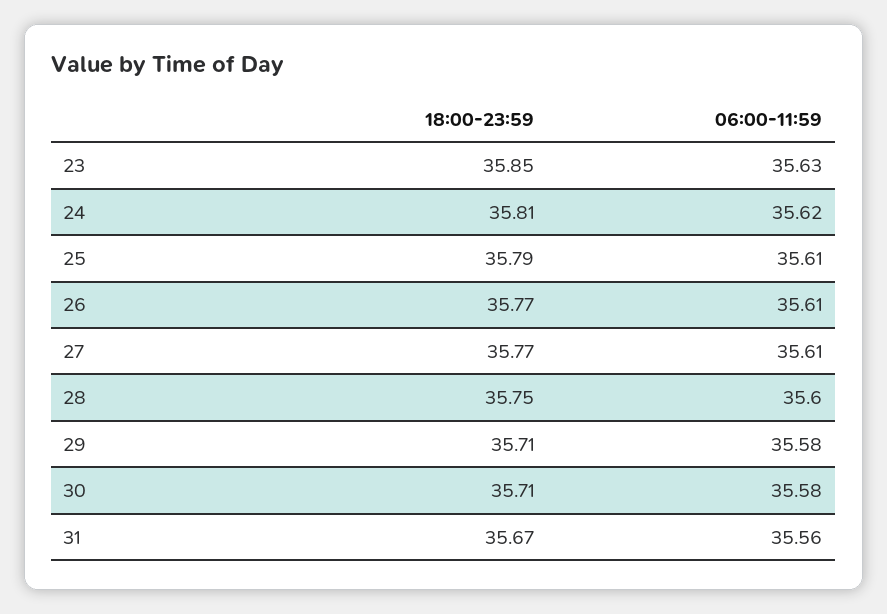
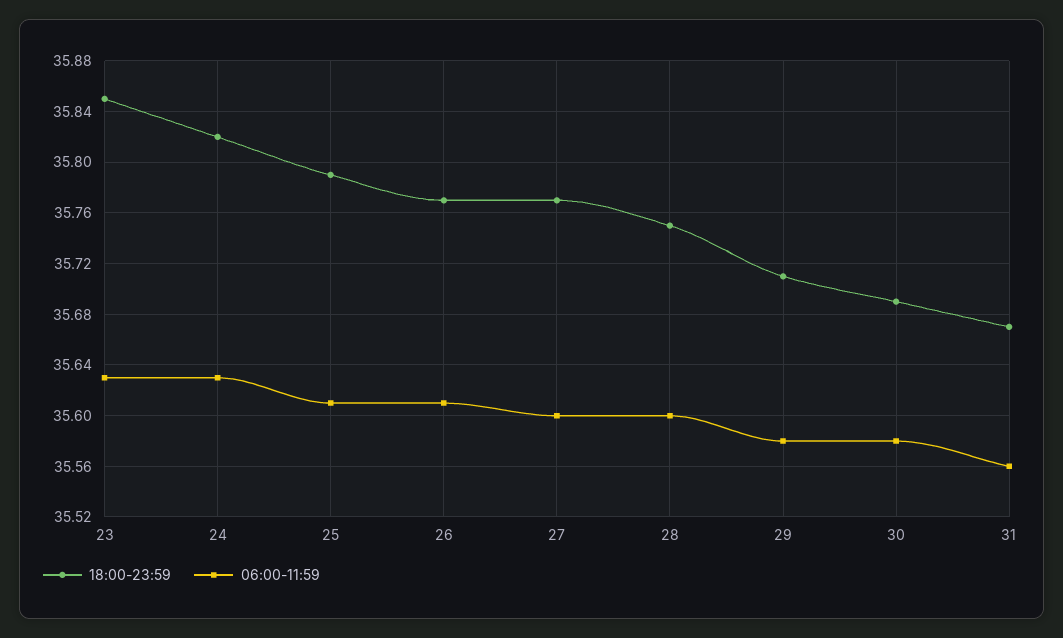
  {
    "18:00-23:59": {
      "23": 35.85,
-     "24": 35.81,
+     "24": 35.82,
      "25": 35.79,
      "26": 35.77,
      "27": 35.77,
      "28": 35.75,
      "29": 35.71,
-     "30": 35.71,
+     "30": 35.69,
      "31": 35.67
    },
    "06:00-11:59": {
      "23": 35.63,
-     "24": 35.62,
+     "24": 35.63,
      "25": 35.61,
      "26": 35.61,
-     "27": 35.61,
+     "27": 35.6,
      "28": 35.6,
      "29": 35.58,
      "30": 35.58,
      "31": 35.56
    }
  }

